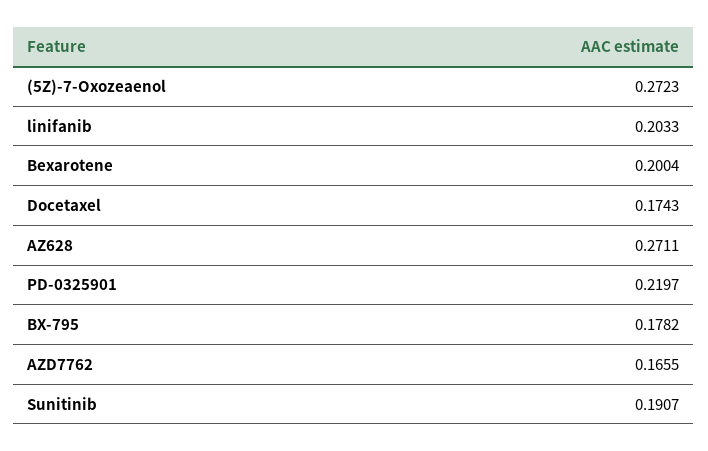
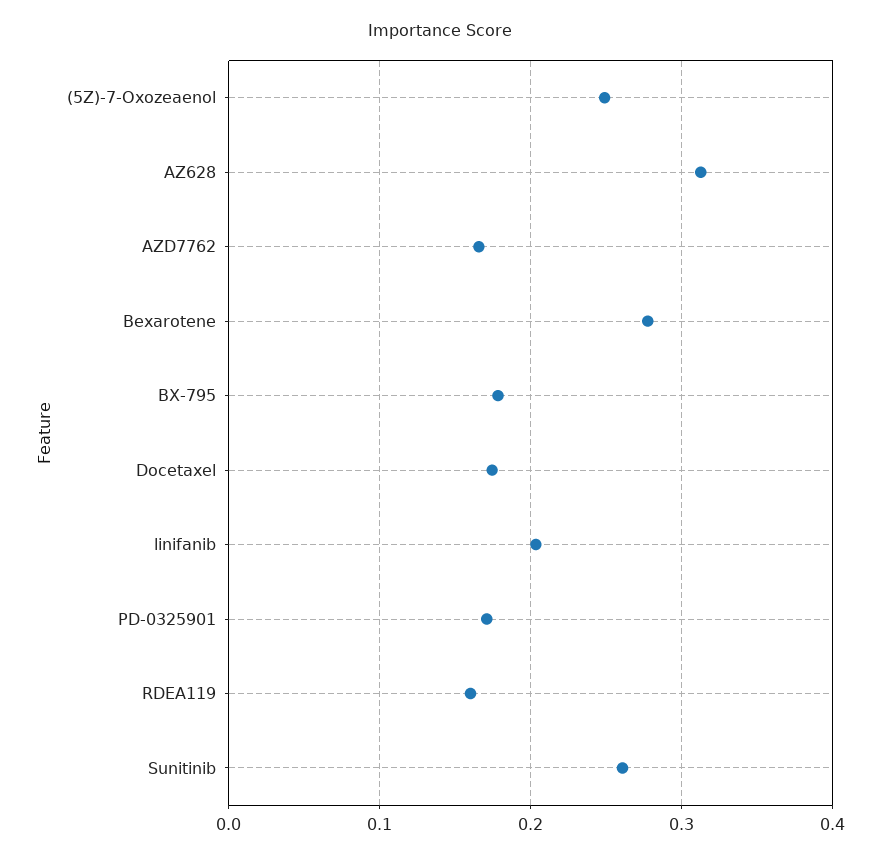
  {
-   "(5Z)-7-Oxozeaenol": 0.2723,
+   "(5Z)-7-Oxozeaenol": 0.25,
    "linifanib": 0.2033,
-   "Bexarotene": 0.2004,
+   "Bexarotene": 0.28,
    "Docetaxel": 0.1743,
-   "AZ628": 0.2711,
+   "AZ628": 0.31,
-   "PD-0325901": 0.2197,
+   "PD-0325901": 0.17,
    "BX-795": 0.1782,
    "AZD7762": 0.1655,
-   "Sunitinib": 0.1907
+   "Sunitinib": 0.26,
+   "RDEA119": 0.16
  }

